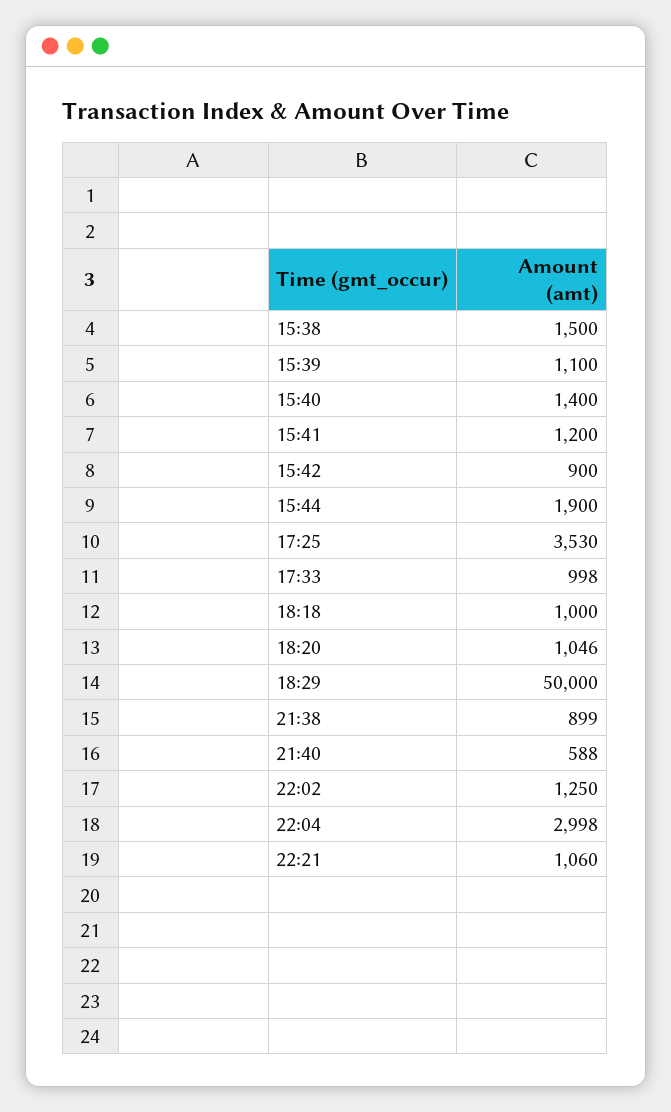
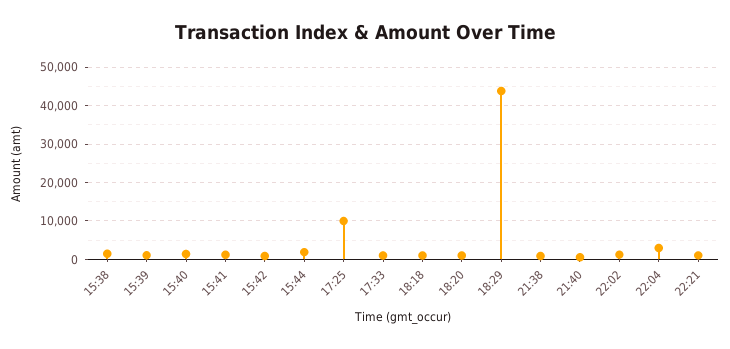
  {
    "15:38": 1500,
    "15:39": 1100,
    "15:40": 1400,
    "15:41": 1200,
    "15:42": 900,
    "15:44": 1900,
-   "17:25": 3530,
+   "17:25": 10000,
    "17:33": 998,
    "18:18": 1000,
    "18:20": 1046,
-   "18:29": 50000,
+   "18:29": 44000,
    "21:38": 899,
    "21:40": 588,
    "22:02": 1250,
    "22:04": 2998,
    "22:21": 1060
  }

